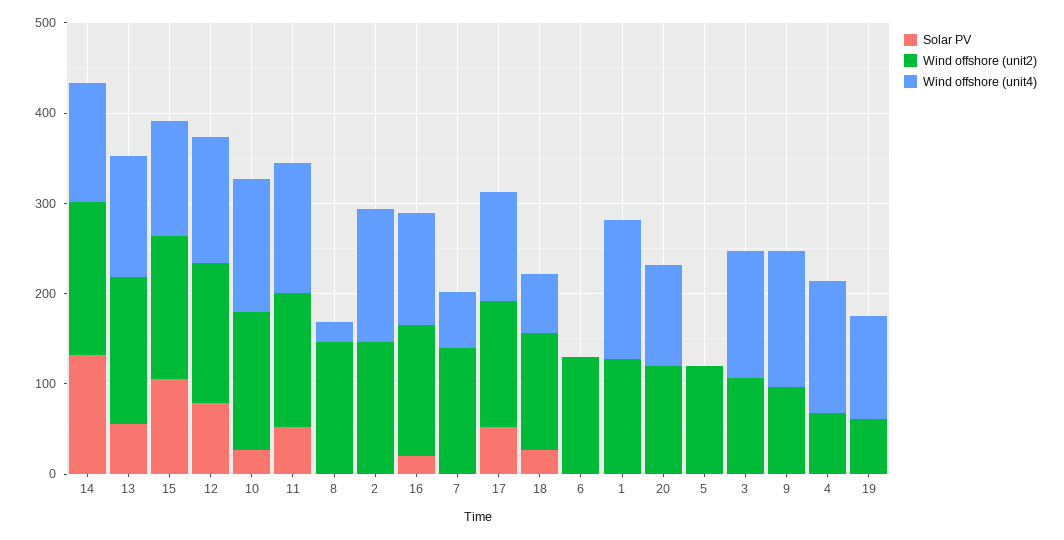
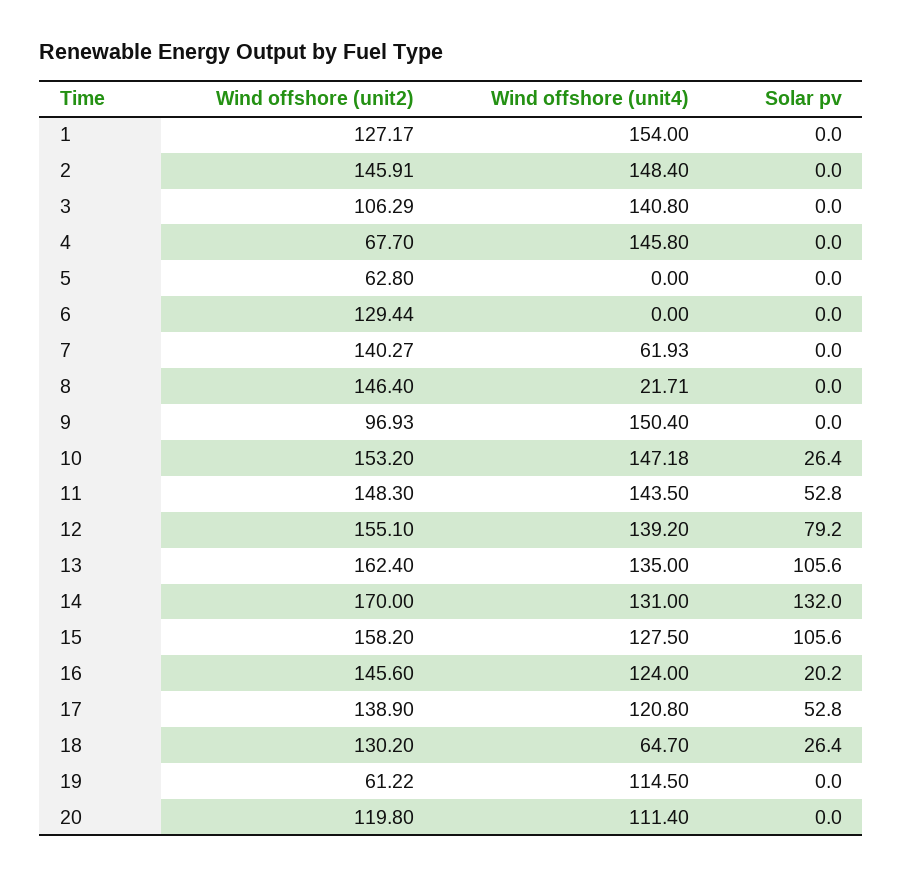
  {
    "Solar PV": {
      "14": 132,
-     "13": 60,
+     "13": 105.6,
      "15": 105.6,
      "12": 79.2,
      "10": 26.4,
      "11": 52.8,
      "8": 0,
      "2": 0,
      "16": 20.2,
      "7": 0,
      "17": 52.8,
      "18": 26.4,
      "6": 0,
      "1": 0,
      "20": 0,
      "5": 0,
      "3": 0,
      "9": 0,
      "4": 0,
      "19": 0
    },
    "Wind offshore (unit2)": {
      "14": 170,
      "13": 162.4,
      "15": 158.2,
      "12": 155.1,
      "10": 153.2,
      "11": 148.3,
      "8": 146.4,
      "2": 145.91,
      "16": 145.6,
      "7": 140.27,
      "17": 138.9,
      "18": 130.2,
      "6": 129.44,
      "1": 127.17,
      "20": 119.8,
-     "5": 120,
+     "5": 62.8,
      "3": 106.29,
      "9": 96.93,
      "4": 67.7,
      "19": 61.22
    },
    "Wind offshore (unit4)": {
      "14": 131,
      "13": 135,
      "15": 127.5,
      "12": 139.2,
      "10": 147.18,
      "11": 143.5,
      "8": 21.71,
      "2": 148.4,
      "16": 124,
      "7": 61.93,
      "17": 120.8,
      "18": 64.7,
      "6": 0,
      "1": 154,
      "20": 111.4,
      "5": 0,
      "3": 140.8,
      "9": 150.4,
      "4": 145.8,
      "19": 114.5
    }
  }

